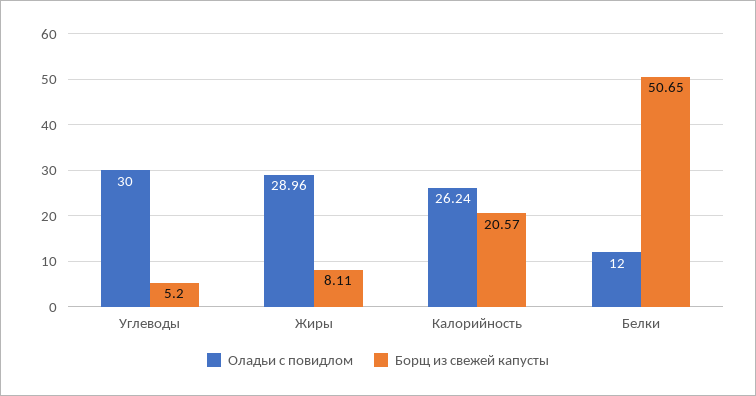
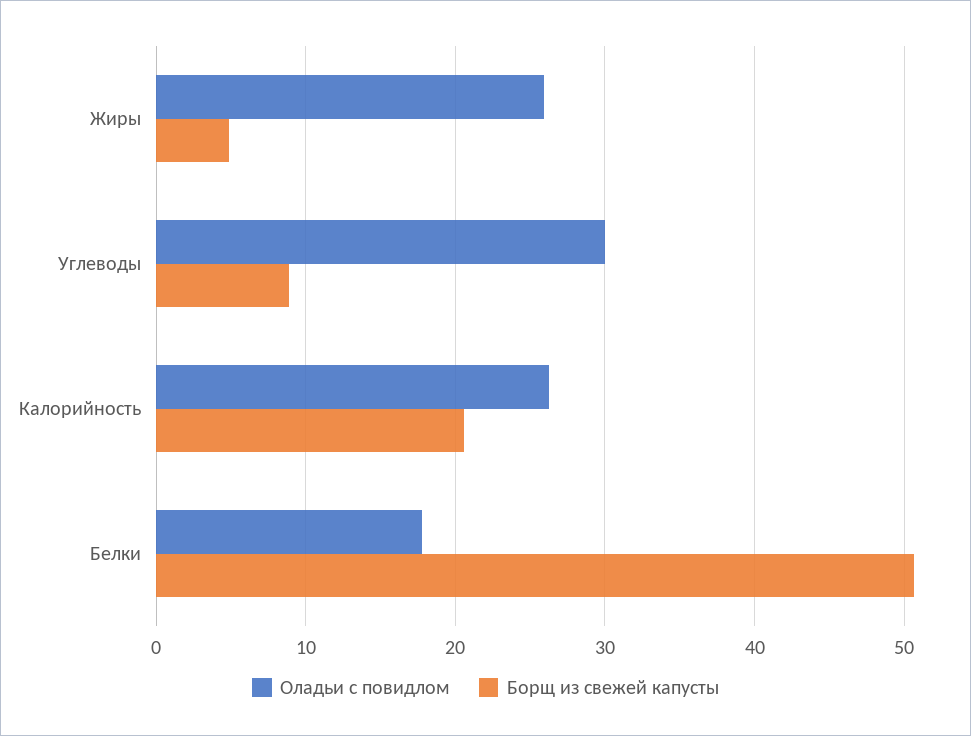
  {
    "Оладьи с повидлом": {
      "Углеводы": 30,
-     "Жиры": 28.96,
+     "Жиры": 26,
      "Калорийность": 26.24,
-     "Белки": 12
+     "Белки": 18
    },
    "Борщ из свежей капусты": {
-     "Углеводы": 5.2,
+     "Углеводы": 9,
-     "Жиры": 8.11,
+     "Жиры": 5,
      "Калорийность": 20.57,
      "Белки": 50.65
    }
  }

